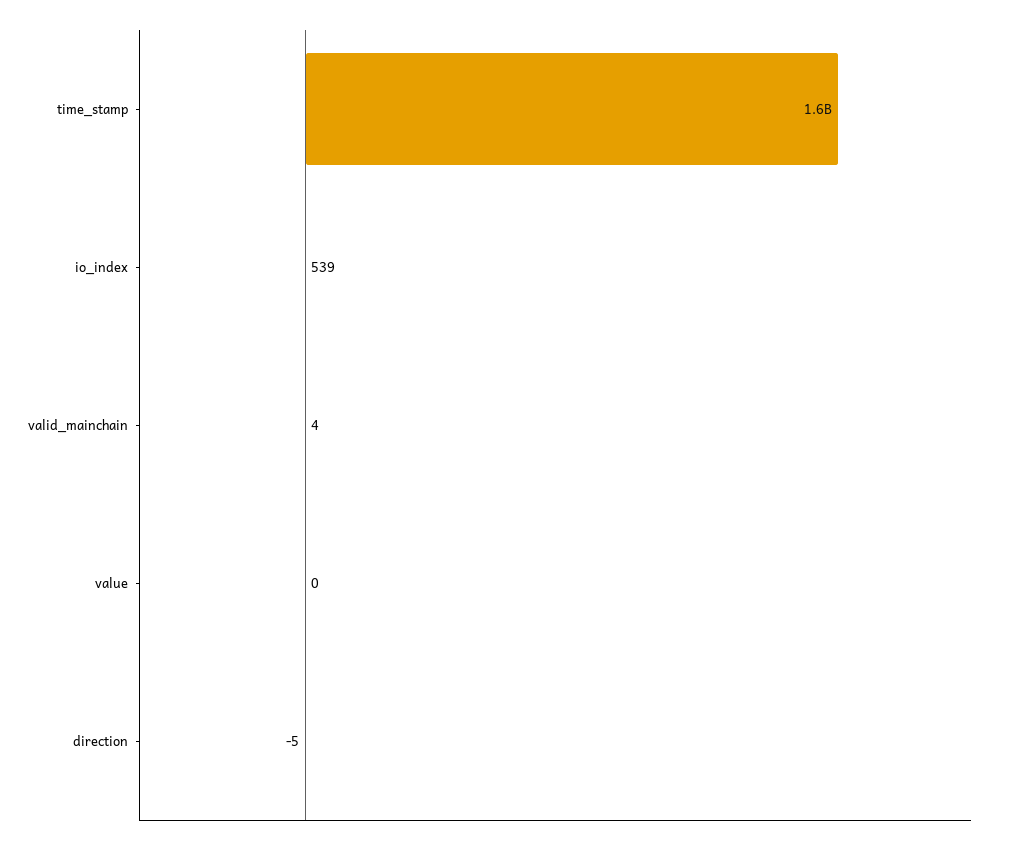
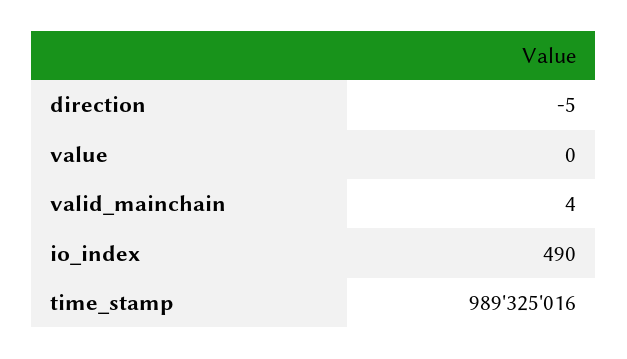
  {
-   "time_stamp": 1600000000,
+   "time_stamp": 989325016,
-   "io_index": 539,
+   "io_index": 490,
    "valid_mainchain": 4,
    "value": 0,
    "direction": -5
  }

